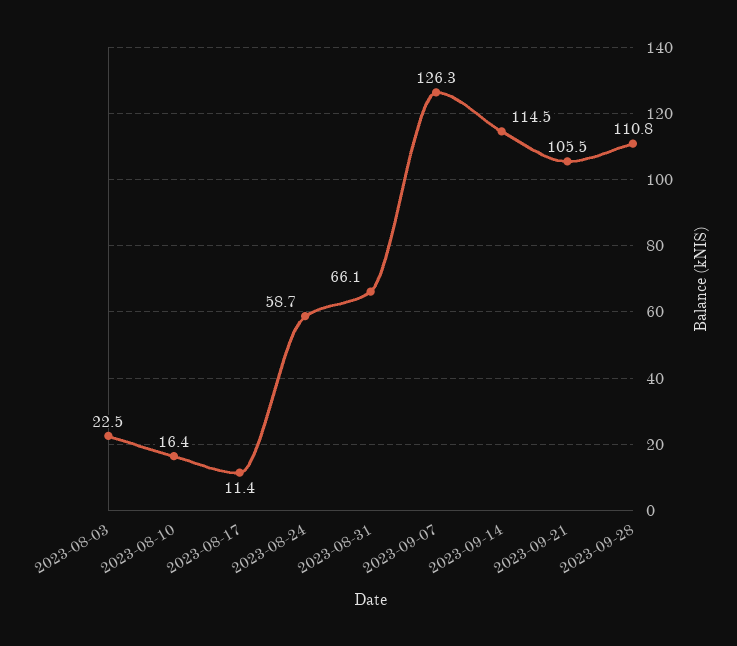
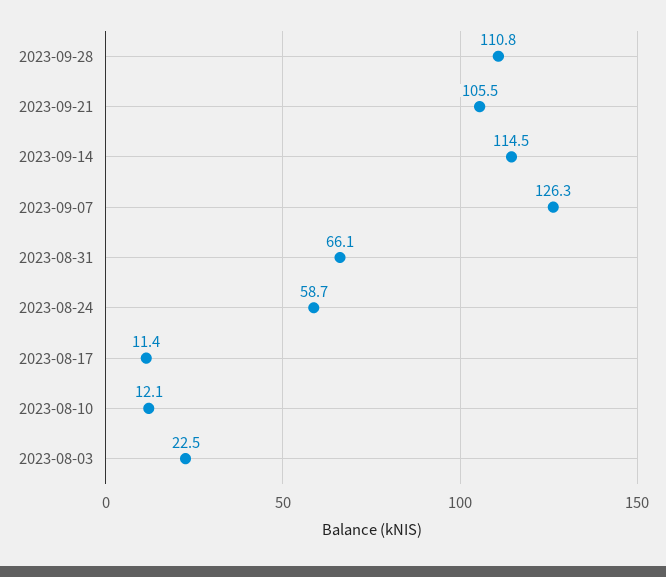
  {
    "2023-08-03": 22.5,
-   "2023-08-10": 16.4,
+   "2023-08-10": 12.1,
    "2023-08-17": 11.4,
    "2023-08-24": 58.7,
    "2023-08-31": 66.1,
    "2023-09-07": 126.3,
    "2023-09-14": 114.5,
    "2023-09-21": 105.5,
    "2023-09-28": 110.8
  }

